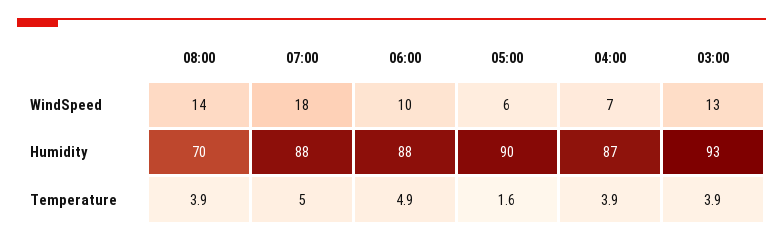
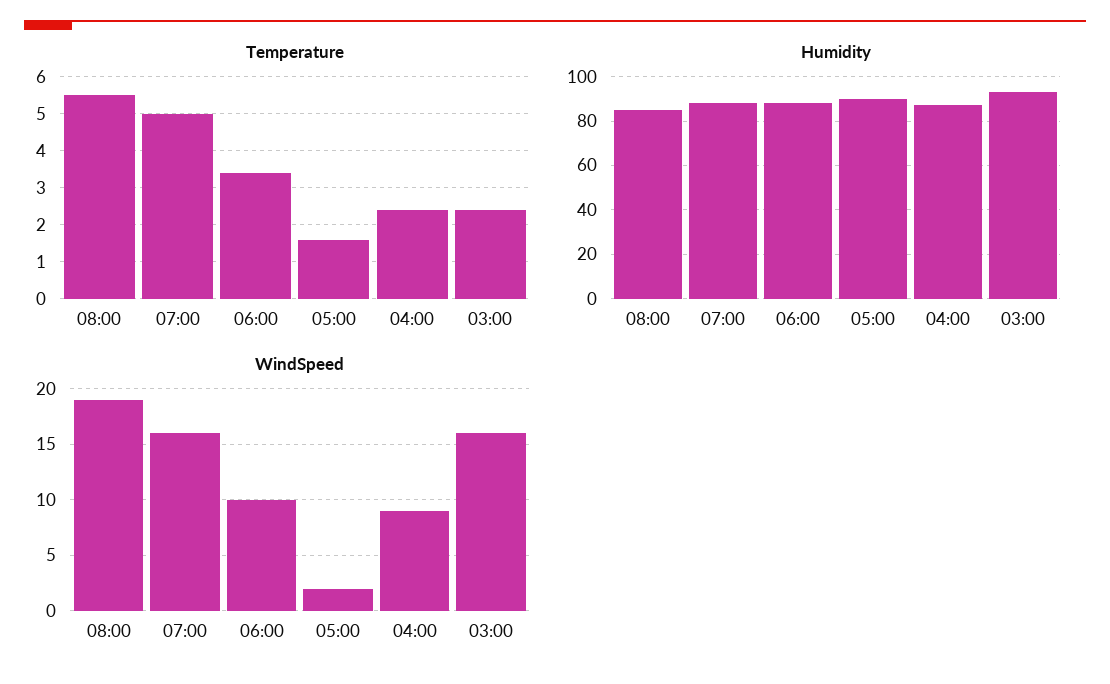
  {
    "WindSpeed": {
-     "08:00": 14,
+     "08:00": 19,
-     "07:00": 18,
+     "07:00": 16,
      "06:00": 10,
-     "05:00": 6,
+     "05:00": 2,
-     "04:00": 7,
+     "04:00": 9,
-     "03:00": 13
+     "03:00": 16
    },
    "Humidity": {
-     "08:00": 70,
+     "08:00": 85,
      "07:00": 88,
      "06:00": 88,
      "05:00": 90,
      "04:00": 87,
      "03:00": 93
    },
    "Temperature": {
-     "08:00": 3.9,
+     "08:00": 5.5,
      "07:00": 5,
-     "06:00": 4.9,
+     "06:00": 3.5,
      "05:00": 1.6,
-     "04:00": 3.9,
+     "04:00": 2.5,
-     "03:00": 3.9
+     "03:00": 2.5
    }
  }

